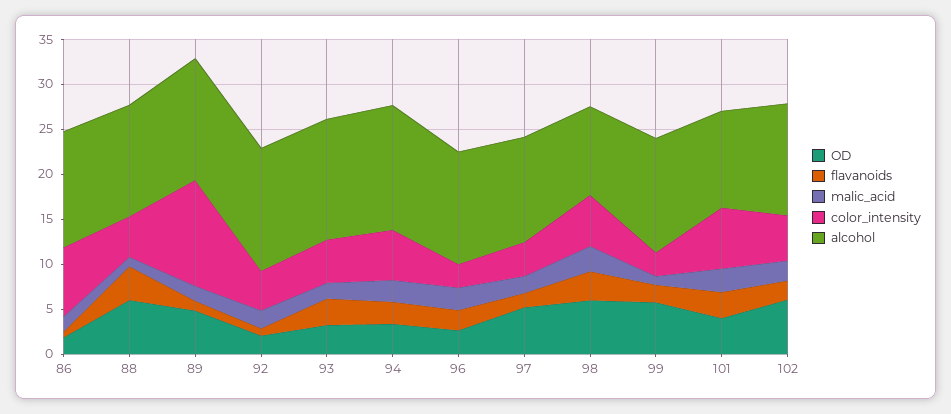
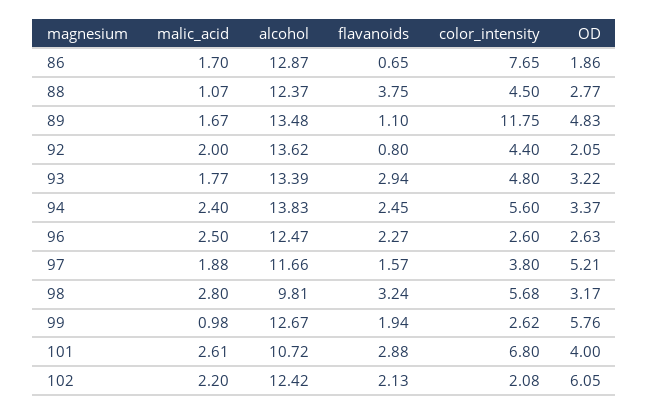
  {
    "OD": {
      "86": 1.86,
-     "88": 6,
+     "88": 2.77,
      "89": 4.83,
      "92": 2.05,
      "93": 3.22,
      "94": 3.37,
      "96": 2.63,
      "97": 5.21,
-     "98": 6,
+     "98": 3.17,
      "99": 5.76,
      "101": 4,
      "102": 6.05
    },
    "flavanoids": {
      "86": 0.65,
      "88": 3.75,
      "89": 1.1,
      "92": 0.8,
      "93": 2.94,
      "94": 2.45,
      "96": 2.27,
      "97": 1.57,
      "98": 3.24,
      "99": 1.94,
      "101": 2.88,
      "102": 2.13
    },
    "malic_acid": {
      "86": 1.7,
      "88": 1.07,
      "89": 1.67,
      "92": 2,
      "93": 1.77,
      "94": 2.4,
      "96": 2.5,
      "97": 1.88,
      "98": 2.8,
      "99": 0.98,
      "101": 2.61,
      "102": 2.2
    },
    "color_intensity": {
      "86": 7.65,
      "88": 4.5,
      "89": 11.75,
      "92": 4.4,
      "93": 4.8,
      "94": 5.6,
      "96": 2.6,
      "97": 3.8,
      "98": 5.68,
      "99": 2.62,
      "101": 6.8,
-     "102": 5
+     "102": 2.08
    },
    "alcohol": {
      "86": 12.87,
      "88": 12.37,
      "89": 13.48,
      "92": 13.62,
      "93": 13.39,
      "94": 13.83,
      "96": 12.47,
      "97": 11.66,
      "98": 9.81,
      "99": 12.67,
      "101": 10.72,
      "102": 12.42
    }
  }

